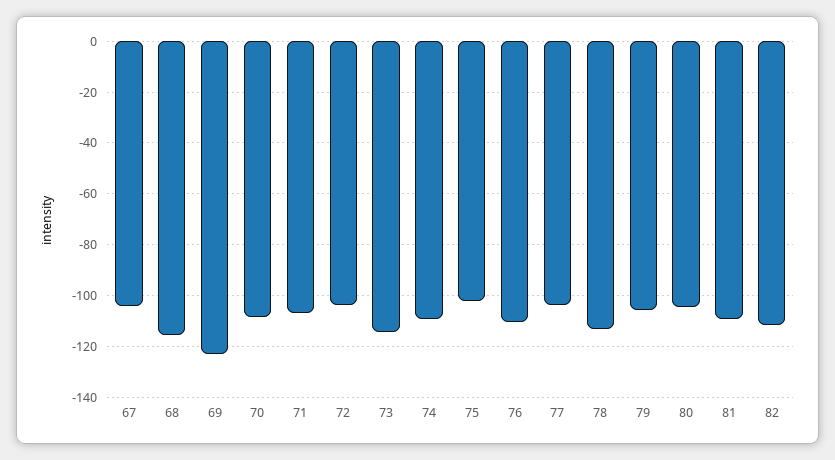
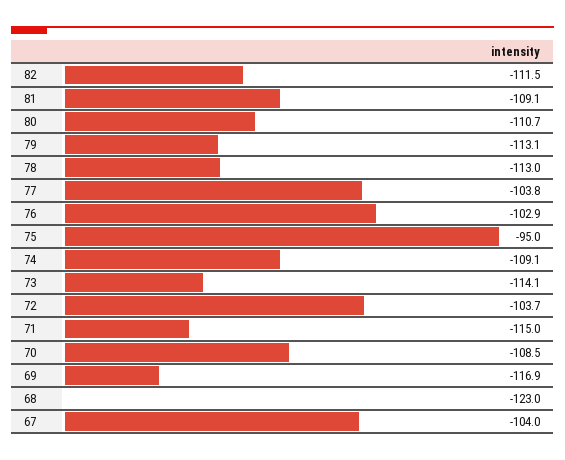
  {
    "67": -104,
-   "68": -115,
+   "68": -123,
-   "69": -122.5,
+   "69": -116.9,
    "70": -108.5,
-   "71": -107.5,
+   "71": -115,
    "72": -103.7,
    "73": -114.1,
    "74": -109.1,
-   "75": -102.5,
+   "75": -95,
-   "76": -110,
+   "76": -102.9,
    "77": -103.8,
    "78": -113,
-   "79": -105,
+   "79": -113.1,
-   "80": -105,
+   "80": -110.7,
    "81": -109.1,
    "82": -111.5
  }

